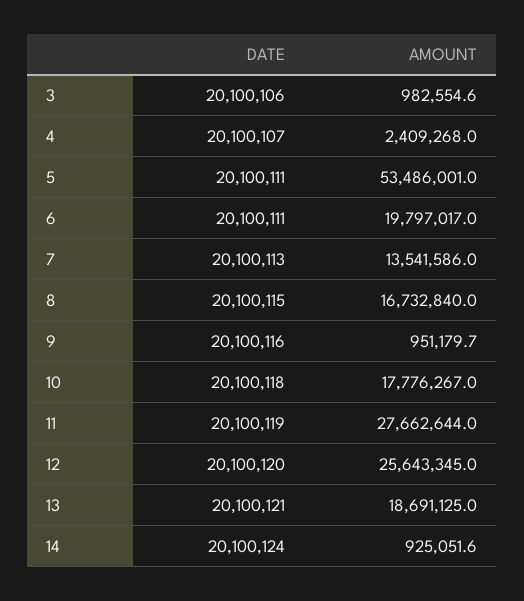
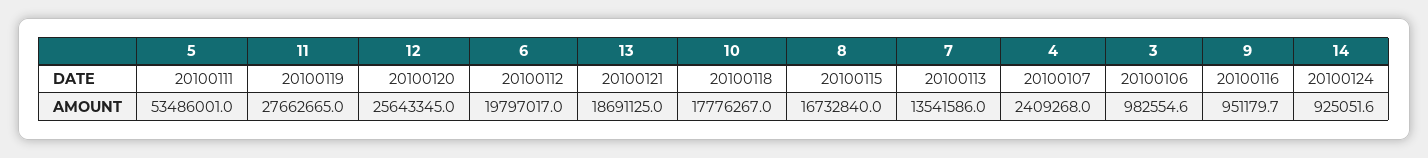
  {
    "DATE": {
      "3": 20100106,
      "4": 20100107,
      "5": 20100111,
-     "6": 20100111,
+     "6": 20100112,
      "7": 20100113,
      "8": 20100115,
      "9": 20100116,
      "10": 20100118,
      "11": 20100119,
      "12": 20100120,
      "13": 20100121,
      "14": 20100124
    },
    "AMOUNT": {
      "3": 982554.6,
      "4": 2409268,
      "5": 53486001,
      "6": 19797017,
      "7": 13541586,
      "8": 16732840,
      "9": 951179.7,
      "10": 17776267,
-     "11": 27662644,
+     "11": 27662665,
      "12": 25643345,
      "13": 18691125,
      "14": 925051.6
    }
  }

